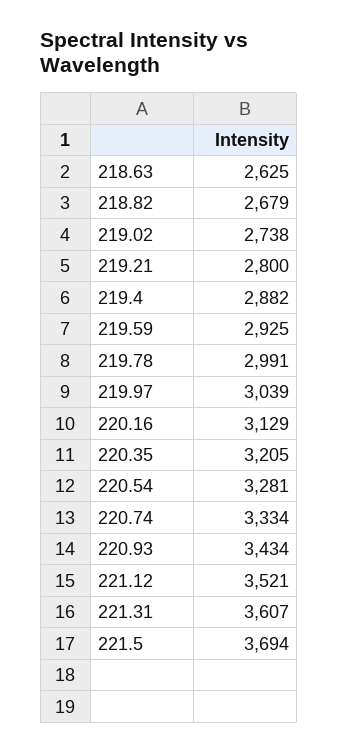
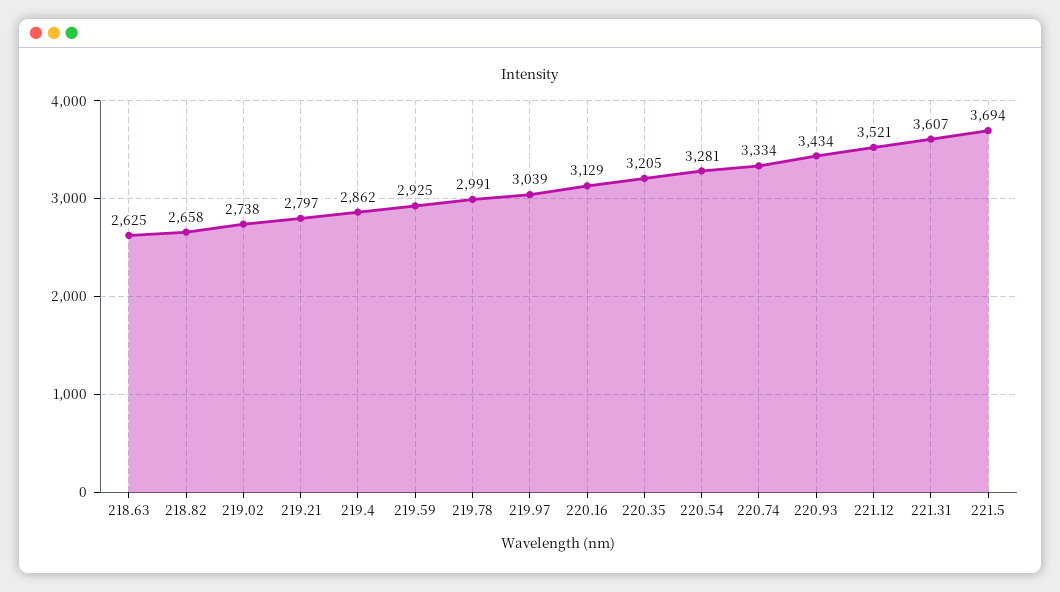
  {
    "218.63": 2625,
-   "218.82": 2679,
+   "218.82": 2658,
    "219.02": 2738,
-   "219.21": 2800,
+   "219.21": 2797,
-   "219.4": 2882,
+   "219.4": 2862,
    "219.59": 2925,
    "219.78": 2991,
    "219.97": 3039,
    "220.16": 3129,
    "220.35": 3205,
    "220.54": 3281,
    "220.74": 3334,
    "220.93": 3434,
    "221.12": 3521,
    "221.31": 3607,
    "221.5": 3694
  }

